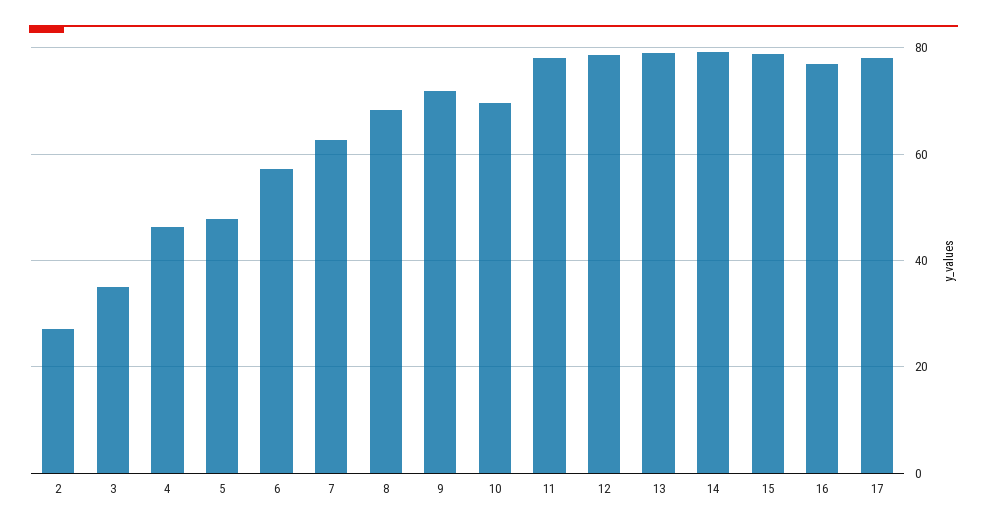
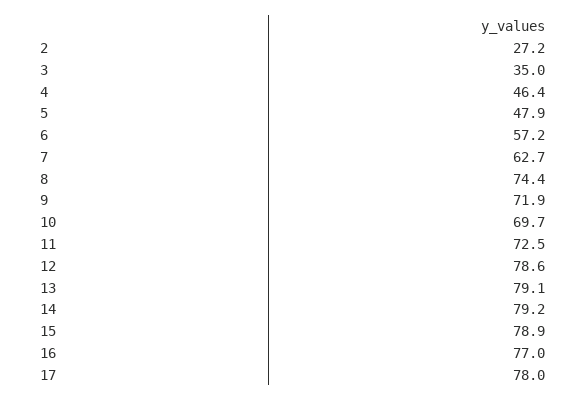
  {
    "2": 27.2,
    "3": 35,
    "4": 46.4,
    "5": 47.9,
    "6": 57.2,
    "7": 62.7,
-   "8": 68,
+   "8": 74.4,
    "9": 71.9,
    "10": 69.7,
-   "11": 78,
+   "11": 72.5,
    "12": 78.6,
    "13": 79.1,
    "14": 79.2,
    "15": 78.9,
    "16": 77,
    "17": 78
  }

